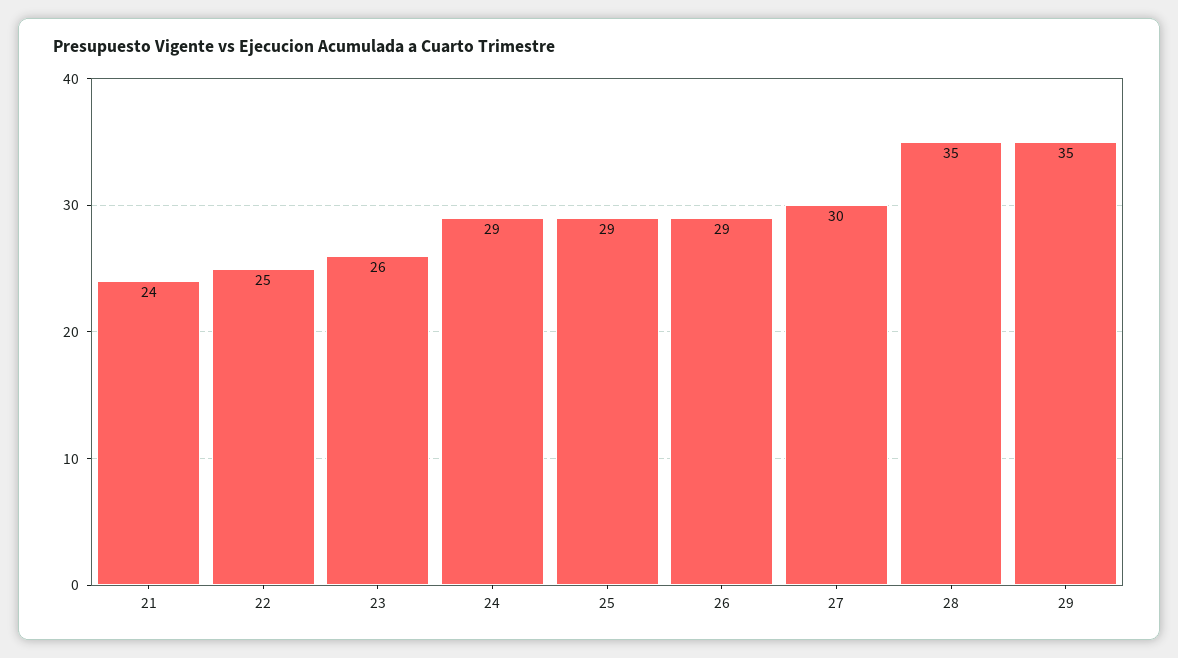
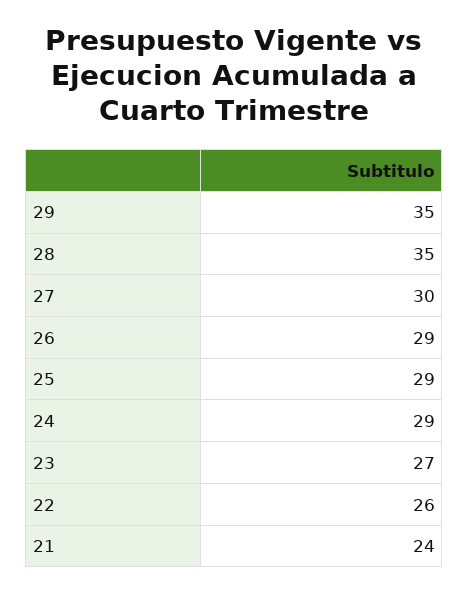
  {
    "21": 24,
-   "22": 25,
+   "22": 26,
-   "23": 26,
+   "23": 27,
    "24": 29,
    "25": 29,
    "26": 29,
    "27": 30,
    "28": 35,
    "29": 35
  }

